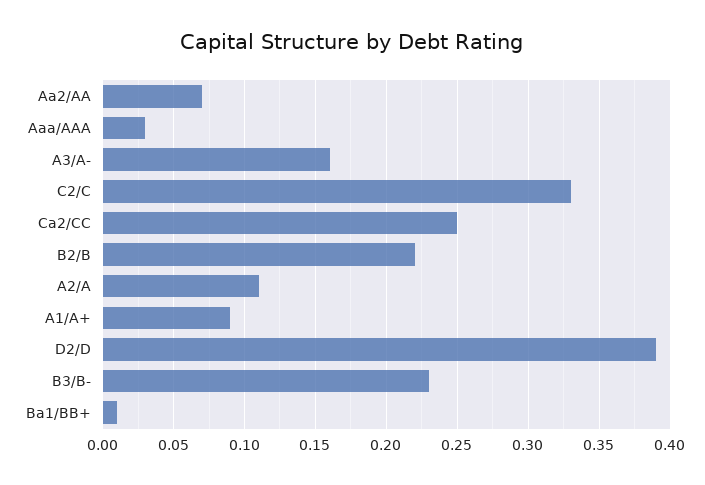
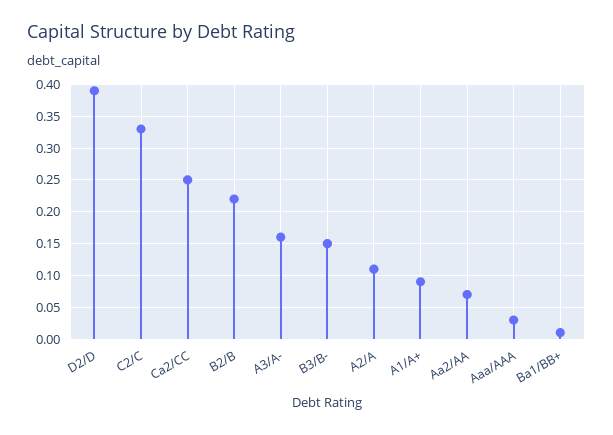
  {
    "Aa2/AA": 0.07,
    "Aaa/AAA": 0.03,
    "A3/A-": 0.16,
    "C2/C": 0.33,
    "Ca2/CC": 0.25,
    "B2/B": 0.22,
    "A2/A": 0.11,
    "A1/A+": 0.09,
    "D2/D": 0.39,
-   "B3/B-": 0.23,
+   "B3/B-": 0.15,
    "Ba1/BB+": 0.01
  }

